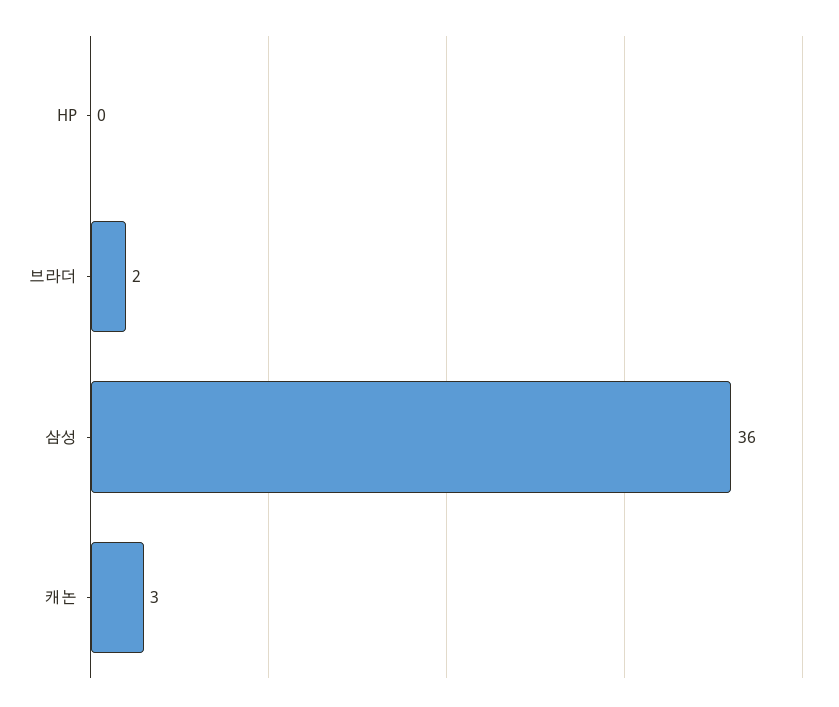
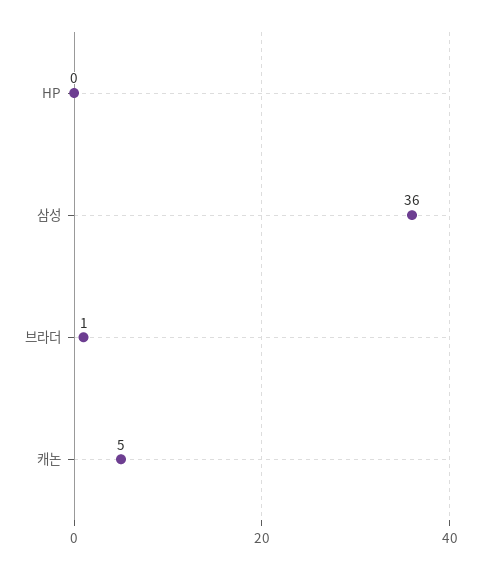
  {
    "HP": 0,
-   "브라더": 2,
+   "브라더": 1,
    "삼성": 36,
-   "캐논": 3
+   "캐논": 5
  }

